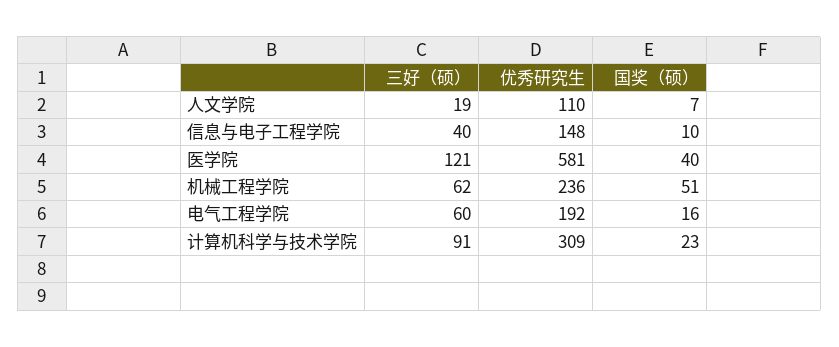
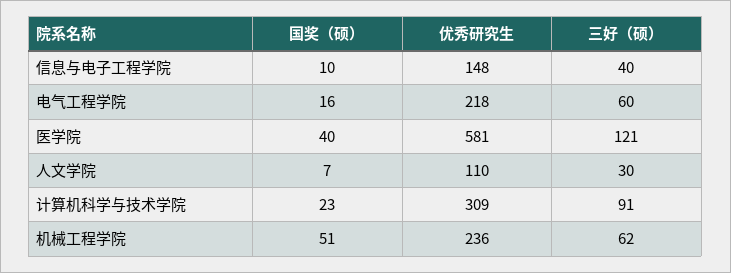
  {
    "三好（硕）": {
-     "人文学院": 19,
+     "人文学院": 30,
      "信息与电子工程学院": 40,
      "医学院": 121,
      "机械工程学院": 62,
      "电气工程学院": 60,
      "计算机科学与技术学院": 91
    },
    "优秀研究生": {
      "人文学院": 110,
      "信息与电子工程学院": 148,
      "医学院": 581,
      "机械工程学院": 236,
-     "电气工程学院": 192,
+     "电气工程学院": 218,
      "计算机科学与技术学院": 309
    },
    "国奖（硕）": {
      "人文学院": 7,
      "信息与电子工程学院": 10,
      "医学院": 40,
      "机械工程学院": 51,
      "电气工程学院": 16,
      "计算机科学与技术学院": 23
    }
  }

